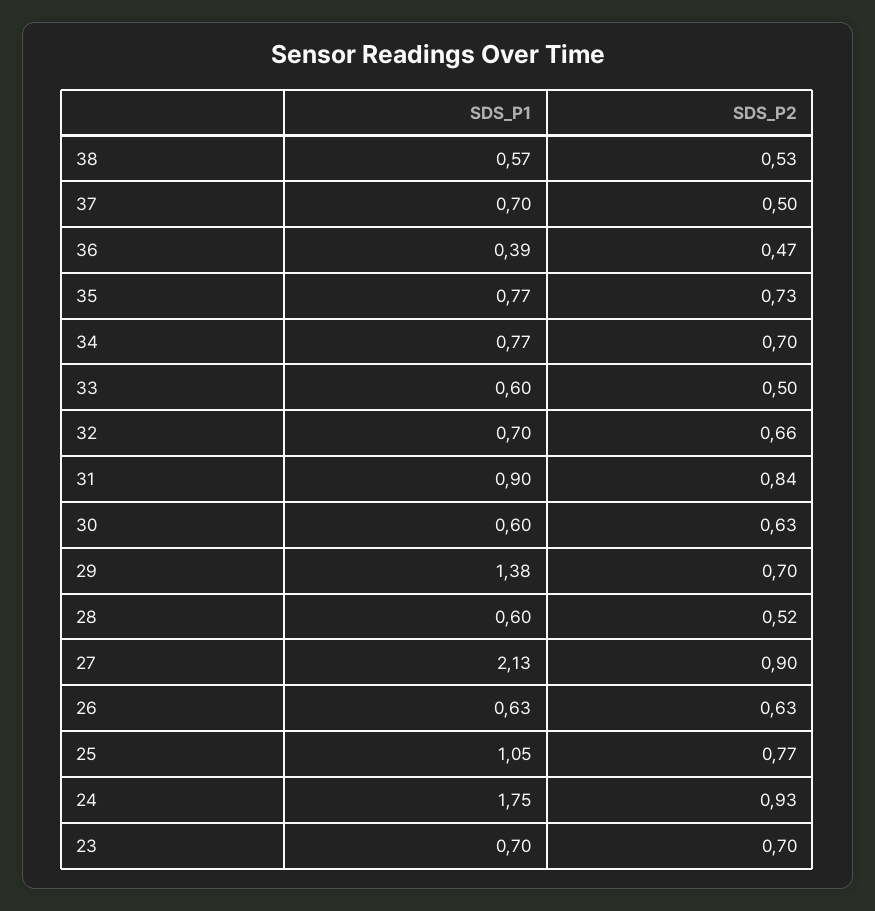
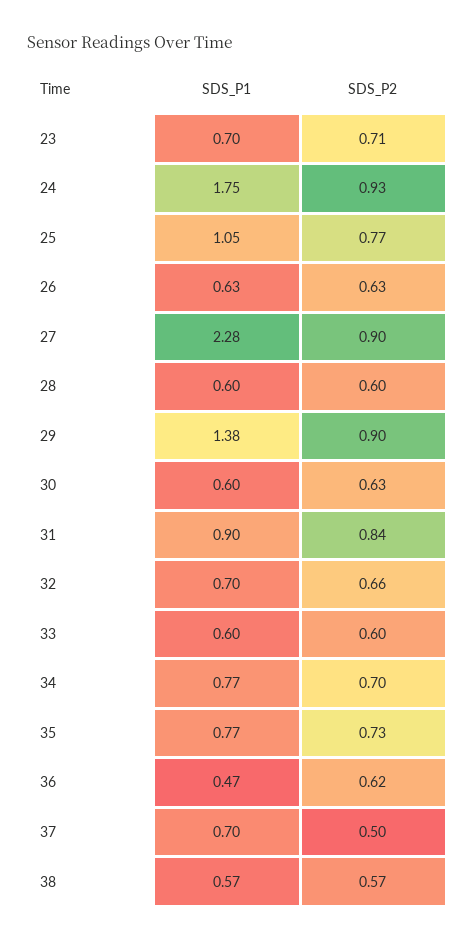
  {
    "SDS_P1": {
      "38": 0.57,
      "37": 0.7,
-     "36": 0.39,
+     "36": 0.47,
      "35": 0.77,
      "34": 0.77,
      "33": 0.6,
      "32": 0.7,
      "31": 0.9,
      "30": 0.6,
      "29": 1.38,
      "28": 0.6,
-     "27": 2.13,
+     "27": 2.28,
      "26": 0.63,
      "25": 1.05,
      "24": 1.75,
      "23": 0.7
    },
    "SDS_P2": {
-     "38": 0.53,
+     "38": 0.57,
      "37": 0.5,
-     "36": 0.47,
+     "36": 0.62,
      "35": 0.73,
      "34": 0.7,
-     "33": 0.5,
+     "33": 0.6,
      "32": 0.66,
      "31": 0.84,
      "30": 0.63,
-     "29": 0.7,
+     "29": 0.9,
-     "28": 0.52,
+     "28": 0.6,
      "27": 0.9,
      "26": 0.63,
      "25": 0.77,
      "24": 0.93,
-     "23": 0.7
+     "23": 0.71
    }
  }

